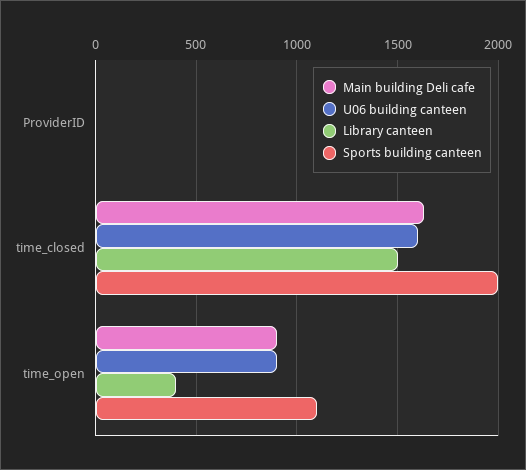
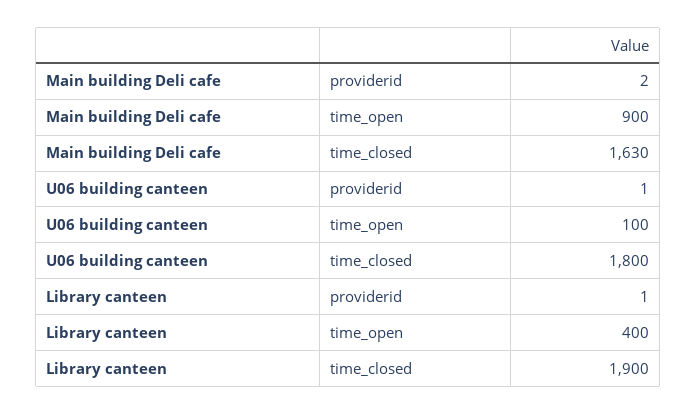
  {
    "Main building Deli cafe": {
      "ProviderID": 2,
      "time_closed": 1630,
      "time_open": 900
    },
    "U06 building canteen": {
      "ProviderID": 1,
-     "time_closed": 1600,
+     "time_closed": 1800,
-     "time_open": 900
+     "time_open": 100
    },
    "Library canteen": {
      "ProviderID": 1,
-     "time_closed": 1500,
+     "time_closed": 1900,
      "time_open": 400
-   },
+   }
-   "Sports building canteen": {
-     "ProviderID": 0,
-     "time_closed": 2000,
-     "time_open": 1100
-   }
  }

